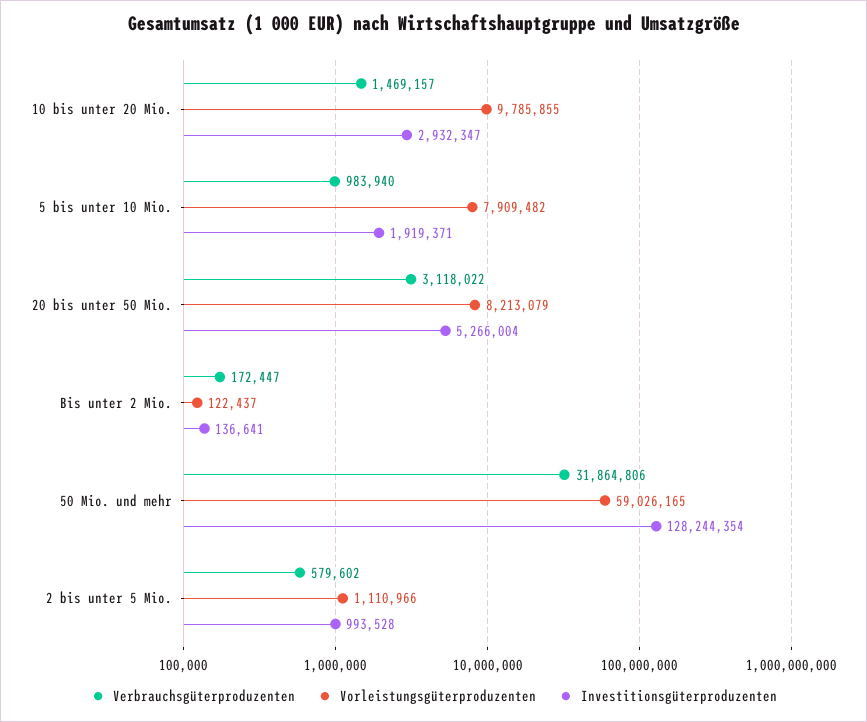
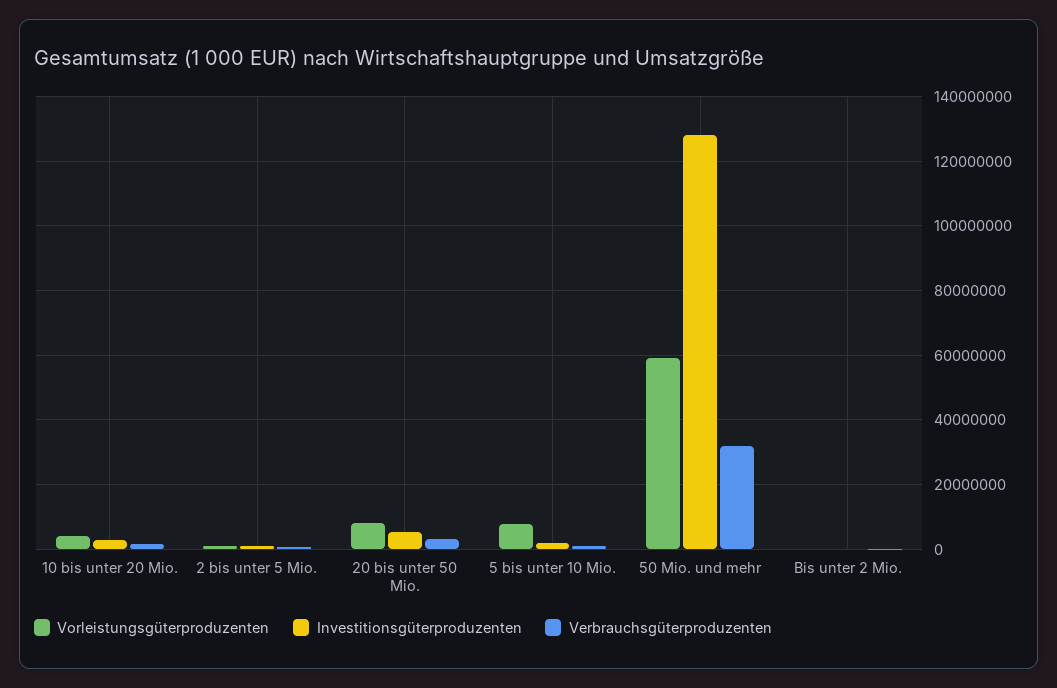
  {
    "Verbrauchsgüterproduzenten": {
      "10 bis unter 20 Mio.": 1469157,
      "5 bis unter 10 Mio.": 983940,
      "20 bis unter 50 Mio.": 3118022,
      "Bis unter 2 Mio.": 172447,
      "50 Mio. und mehr": 31864806,
      "2 bis unter 5 Mio.": 579602
    },
    "Vorleistungsgüterproduzenten": {
-     "10 bis unter 20 Mio.": 9785855,
+     "10 bis unter 20 Mio.": 4000000,
      "5 bis unter 10 Mio.": 7909482,
      "20 bis unter 50 Mio.": 8213079,
      "Bis unter 2 Mio.": 122437,
      "50 Mio. und mehr": 59026165,
      "2 bis unter 5 Mio.": 1110966
    },
    "Investitionsgüterproduzenten": {
      "10 bis unter 20 Mio.": 2932347,
      "5 bis unter 10 Mio.": 1919371,
      "20 bis unter 50 Mio.": 5266004,
      "Bis unter 2 Mio.": 136641,
      "50 Mio. und mehr": 128244354,
      "2 bis unter 5 Mio.": 993528
    }
  }

